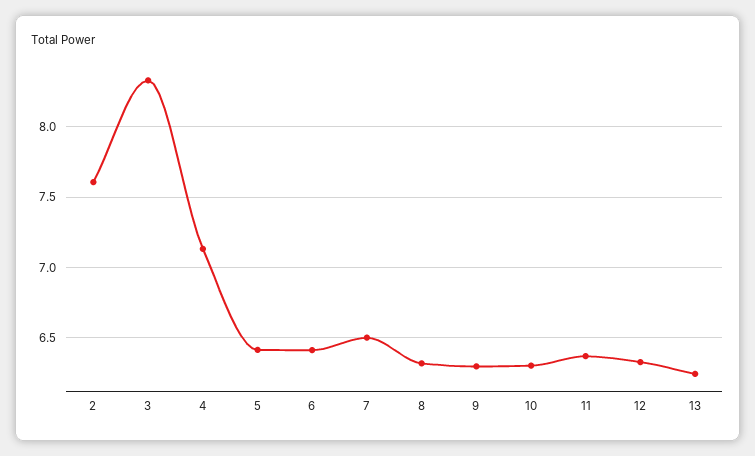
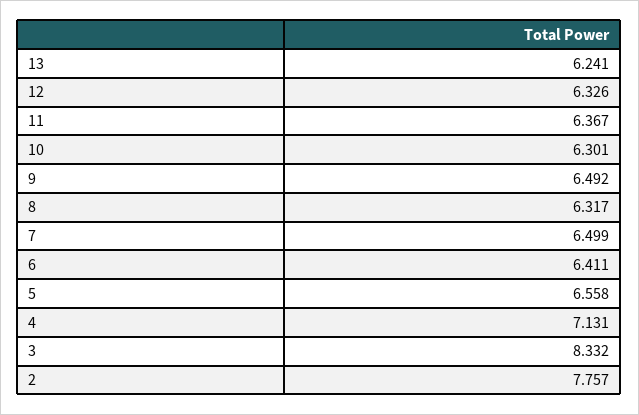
  {
-   "2": 7.6,
+   "2": 7.757,
    "3": 8.332,
    "4": 7.131,
-   "5": 6.4,
+   "5": 6.558,
    "6": 6.411,
    "7": 6.499,
    "8": 6.317,
-   "9": 6.3,
+   "9": 6.492,
    "10": 6.301,
    "11": 6.367,
    "12": 6.326,
    "13": 6.241
  }

